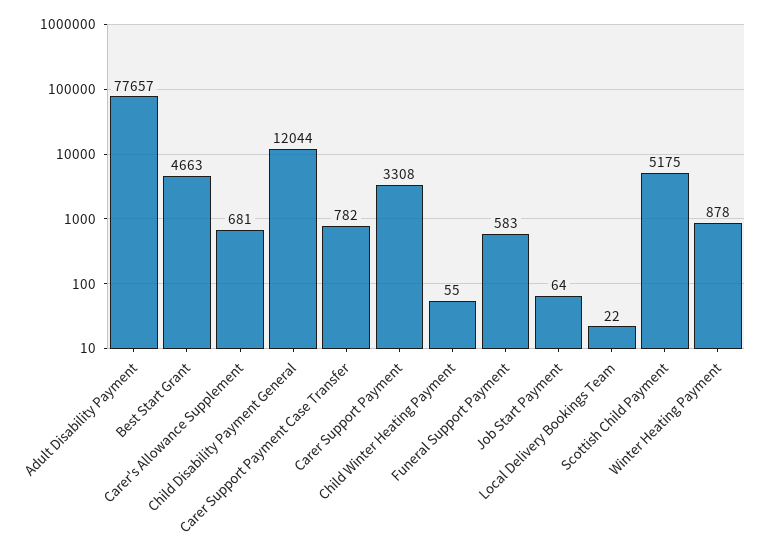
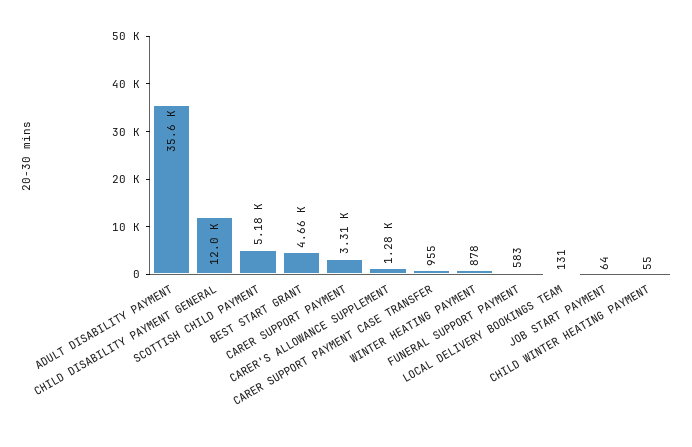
  {
-   "Adult Disability Payment": 77657,
+   "Adult Disability Payment": 35600,
    "Best Start Grant": 4663,
-   "Carer's Allowance Supplement": 681,
+   "Carer's Allowance Supplement": 1280,
    "Child Disability Payment General": 12044,
-   "Carer Support Payment Case Transfer": 782,
+   "Carer Support Payment Case Transfer": 955,
    "Carer Support Payment": 3308,
    "Child Winter Heating Payment": 55,
    "Funeral Support Payment": 583,
    "Job Start Payment": 64,
-   "Local Delivery Bookings Team": 22,
+   "Local Delivery Bookings Team": 131,
    "Scottish Child Payment": 5175,
    "Winter Heating Payment": 878
  }

